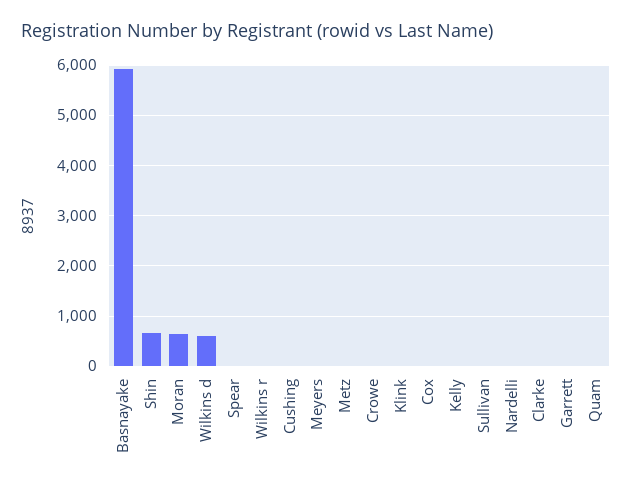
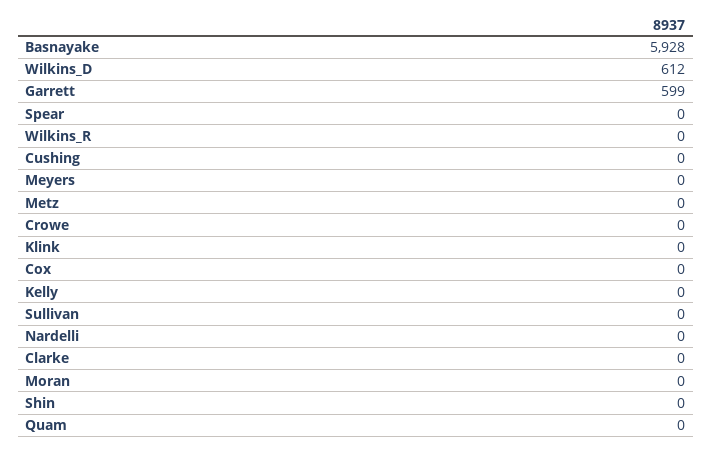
  {
    "Basnayake": 5928,
-   "Shin": 600,
+   "Shin": 0,
-   "Moran": 600,
+   "Moran": 0,
    "Wilkins d": 612,
    "Spear": 0,
    "Wilkins r": 0,
    "Cushing": 0,
    "Meyers": 0,
    "Metz": 0,
    "Crowe": 0,
    "Klink": 0,
    "Cox": 0,
    "Kelly": 0,
    "Sullivan": 0,
    "Nardelli": 0,
    "Clarke": 0,
-   "Garrett": 0,
+   "Garrett": 599,
    "Quam": 0
  }

